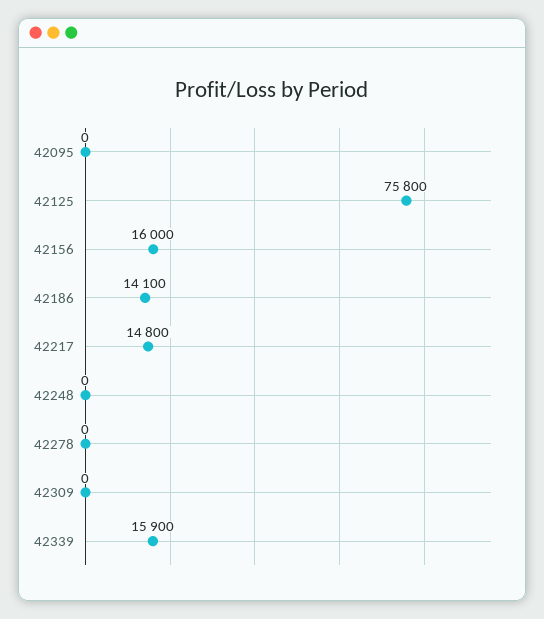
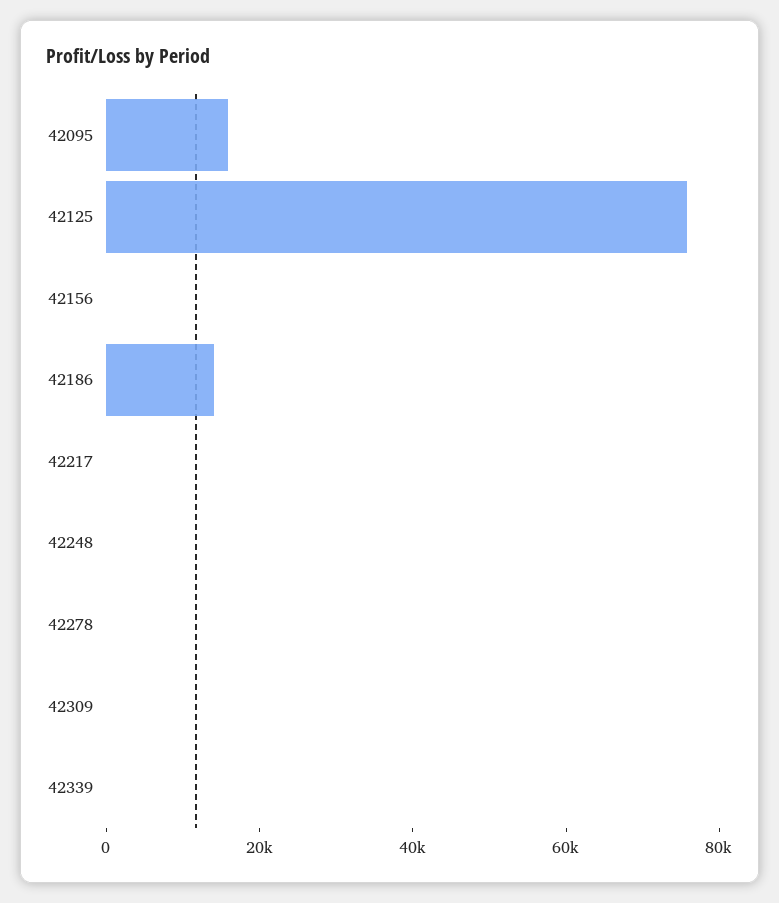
  {
-   "42095": 0,
+   "42095": 15000,
    "42125": 75800,
-   "42156": 16000,
+   "42156": 0,
    "42186": 14100,
-   "42217": 14800,
+   "42217": 0,
    "42248": 0,
    "42278": 0,
    "42309": 0,
-   "42339": 15900
+   "42339": 0
  }

